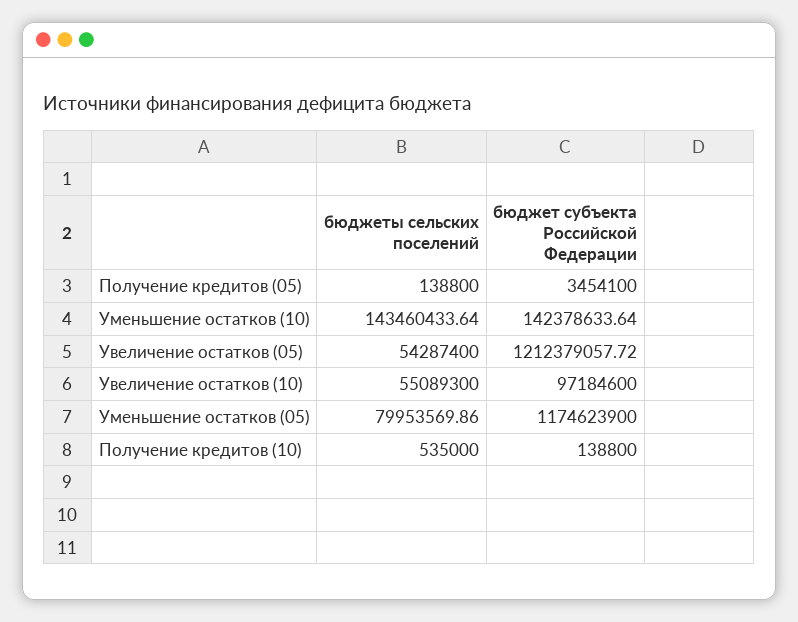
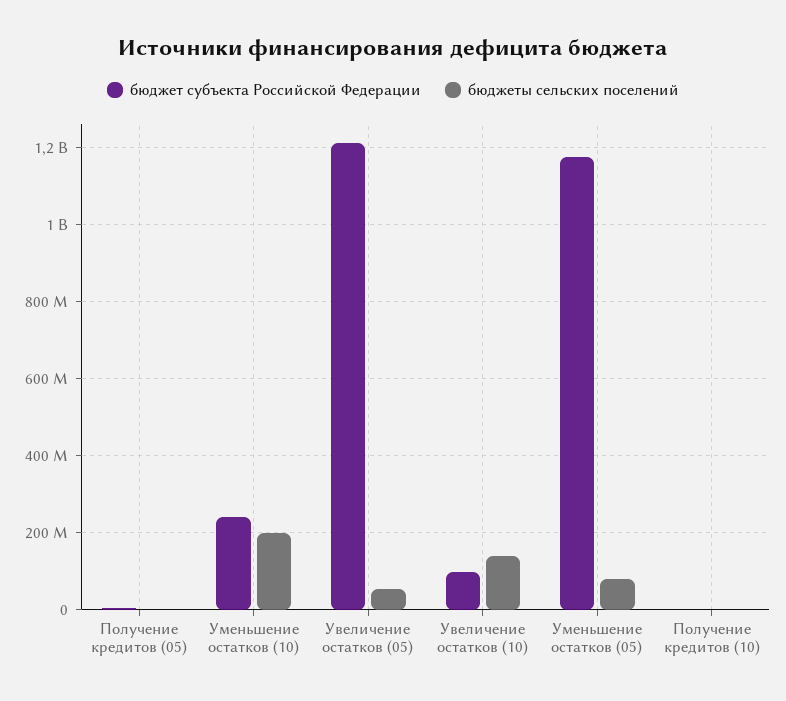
  {
    "бюджеты сельских поселений": {
      "Получение кредитов (05)": 138800,
-     "Уменьшение остатков (10)": 143460433.64,
+     "Уменьшение остатков (10)": 200000000,
      "Увеличение остатков (05)": 54287400,
-     "Увеличение остатков (10)": 55089300,
+     "Увеличение остатков (10)": 140000000,
      "Уменьшение остатков (05)": 79953569.86,
      "Получение кредитов (10)": 535000
    },
    "бюджет субъекта Российской Федерации": {
      "Получение кредитов (05)": 3454100,
-     "Уменьшение остатков (10)": 142378633.64,
+     "Уменьшение остатков (10)": 240000000,
      "Увеличение остатков (05)": 1212379057.72,
      "Увеличение остатков (10)": 97184600,
      "Уменьшение остатков (05)": 1174623900,
      "Получение кредитов (10)": 138800
    }
  }

